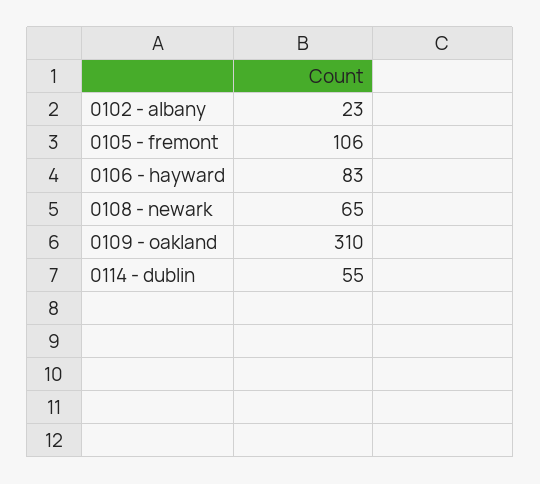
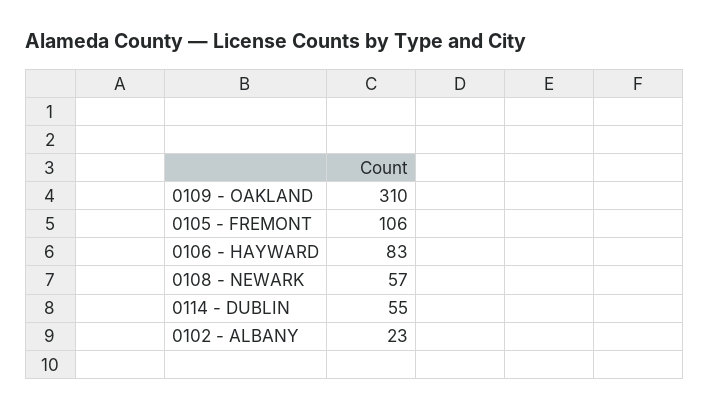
  {
    "0102 - albany": 23,
    "0105 - fremont": 106,
    "0106 - hayward": 83,
-   "0108 - newark": 65,
+   "0108 - newark": 57,
    "0109 - oakland": 310,
    "0114 - dublin": 55
  }

